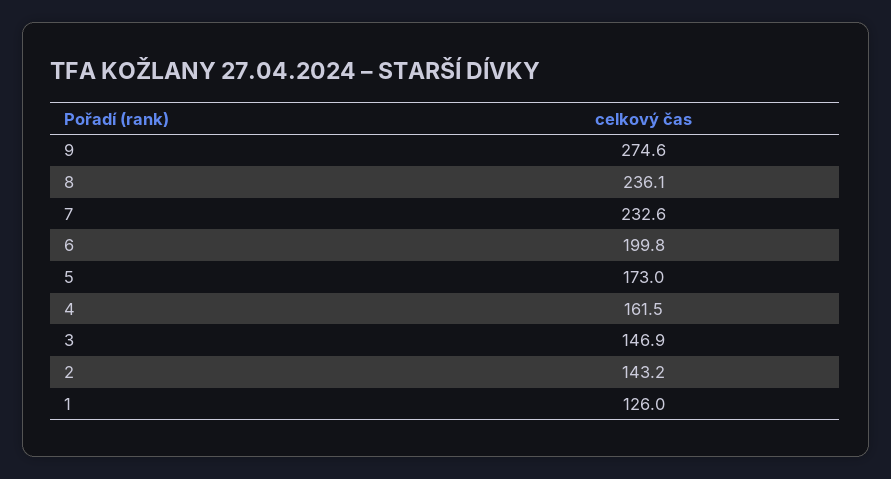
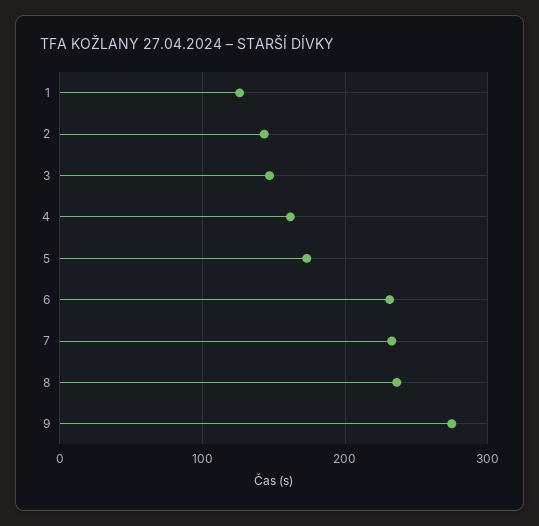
  {
    "9": 274.6,
    "8": 236.1,
    "7": 232.6,
-   "6": 199.8,
+   "6": 230,
    "5": 173,
    "4": 161.5,
    "3": 146.9,
    "2": 143.2,
    "1": 126
  }

